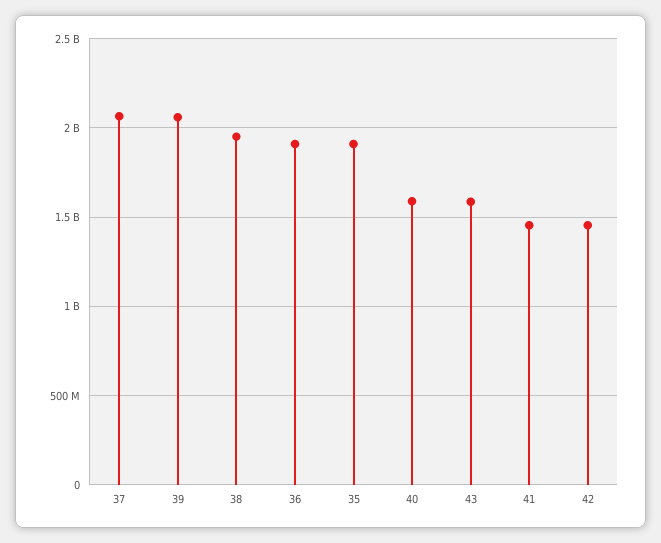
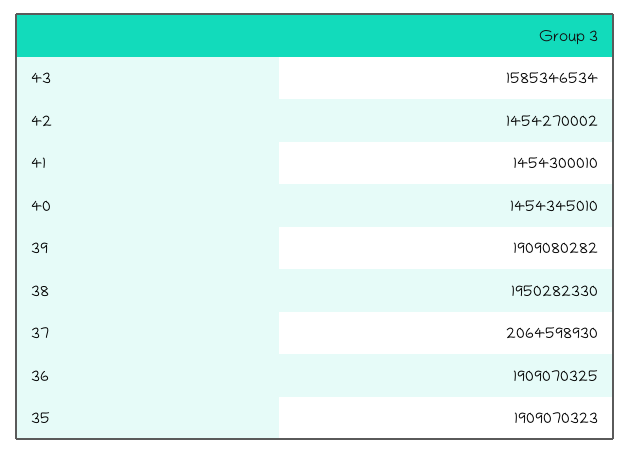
  {
    "37": 2064598930,
-   "39": 2050000000,
+   "39": 1909080282,
    "38": 1950282330,
    "36": 1909070325,
    "35": 1909070323,
-   "40": 1600000000,
+   "40": 1454345010,
    "43": 1585346534,
    "41": 1454300010,
    "42": 1454270002
  }

